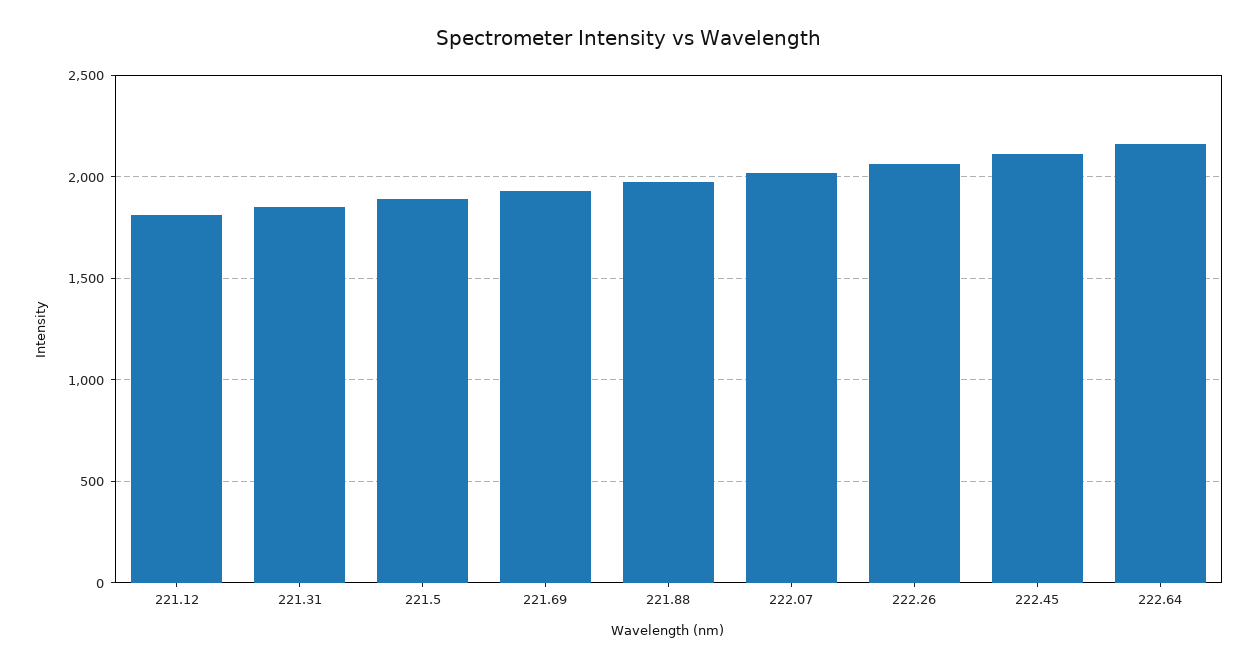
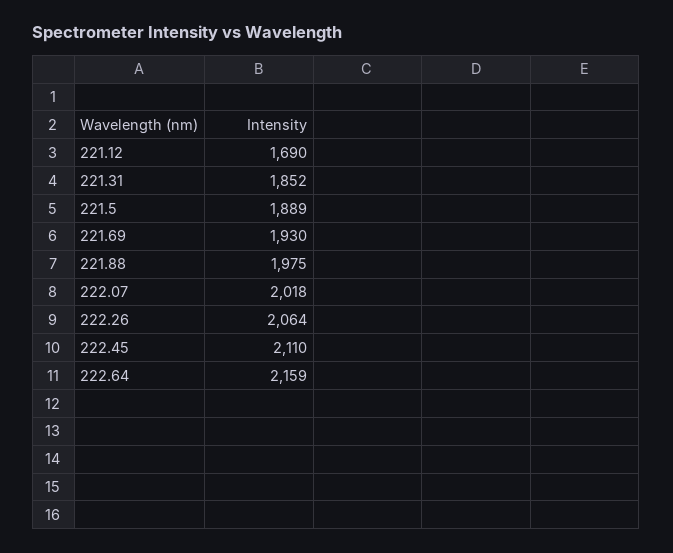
  {
-   "221.12": 1800,
+   "221.12": 1690,
    "221.31": 1852,
    "221.5": 1889,
    "221.69": 1930,
    "221.88": 1975,
    "222.07": 2018,
    "222.26": 2064,
    "222.45": 2110,
    "222.64": 2159
  }

